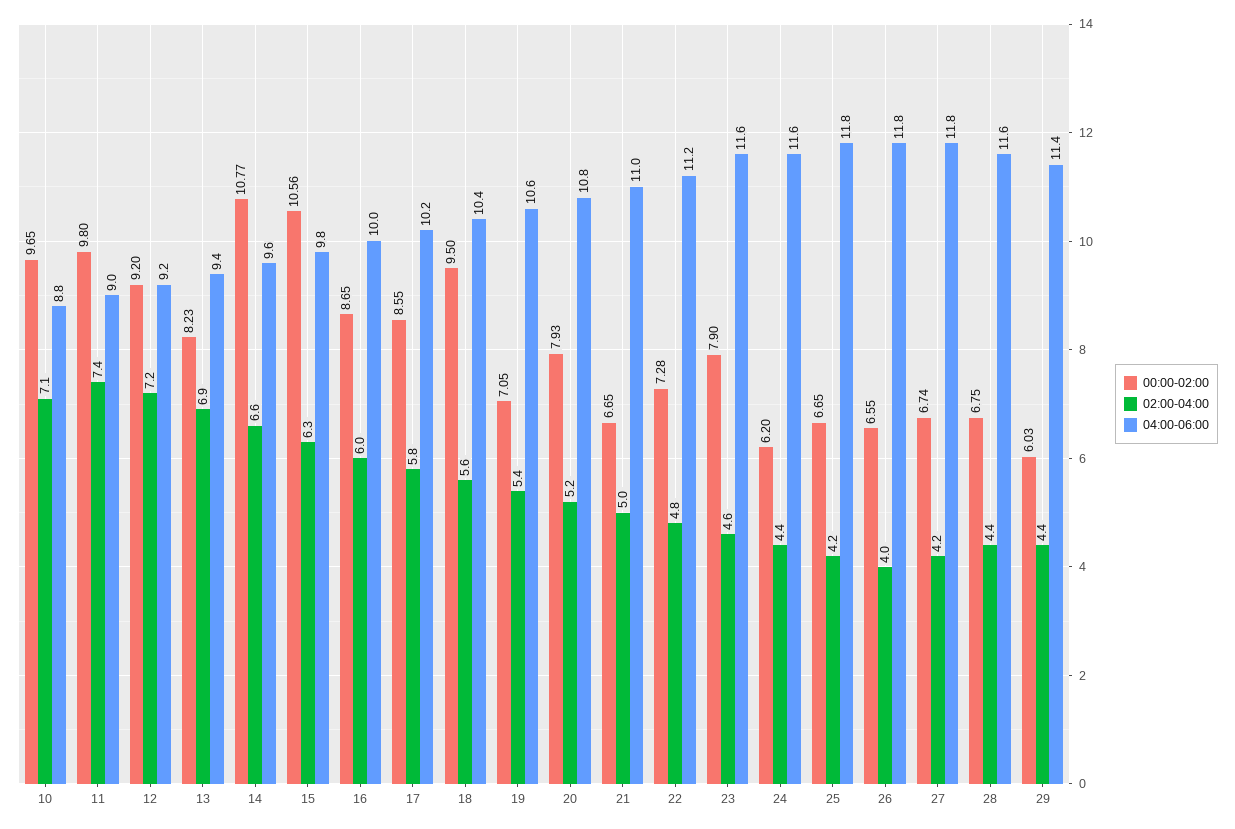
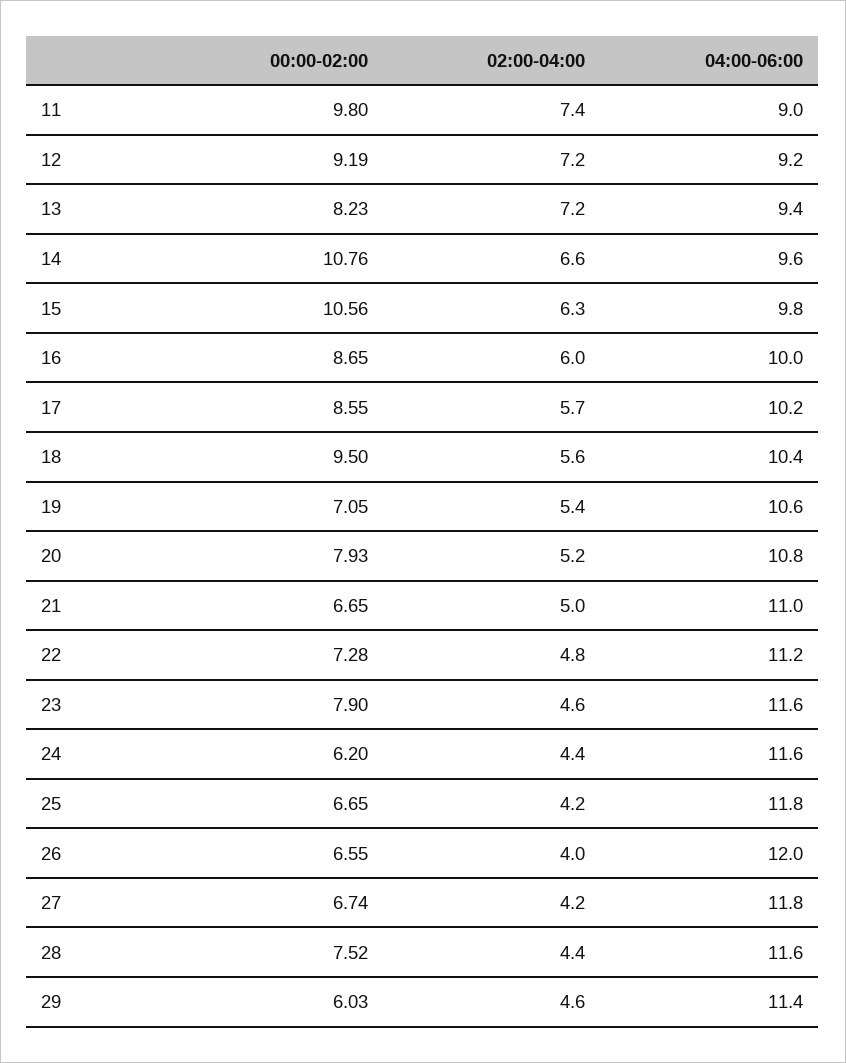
  {
    "00:00-02:00": {
-     "10": 9.65,
      "11": 9.8,
-     "12": 9.2,
+     "12": 9.19,
      "13": 8.23,
-     "14": 10.77,
+     "14": 10.76,
      "15": 10.56,
      "16": 8.65,
      "17": 8.55,
      "18": 9.5,
      "19": 7.05,
      "20": 7.93,
      "21": 6.65,
      "22": 7.28,
      "23": 7.9,
      "24": 6.2,
      "25": 6.65,
      "26": 6.55,
      "27": 6.74,
-     "28": 6.75,
+     "28": 7.52,
      "29": 6.03
    },
    "02:00-04:00": {
-     "10": 7.1,
      "11": 7.4,
      "12": 7.2,
-     "13": 6.9,
+     "13": 7.2,
      "14": 6.6,
      "15": 6.3,
      "16": 6,
-     "17": 5.8,
+     "17": 5.7,
      "18": 5.6,
      "19": 5.4,
      "20": 5.2,
      "21": 5,
      "22": 4.8,
      "23": 4.6,
      "24": 4.4,
      "25": 4.2,
      "26": 4,
      "27": 4.2,
      "28": 4.4,
-     "29": 4.4
+     "29": 4.6
    },
    "04:00-06:00": {
-     "10": 8.8,
      "11": 9,
      "12": 9.2,
      "13": 9.4,
      "14": 9.6,
      "15": 9.8,
      "16": 10,
      "17": 10.2,
      "18": 10.4,
      "19": 10.6,
      "20": 10.8,
      "21": 11,
      "22": 11.2,
      "23": 11.6,
      "24": 11.6,
      "25": 11.8,
-     "26": 11.8,
+     "26": 12,
      "27": 11.8,
      "28": 11.6,
      "29": 11.4
    }
  }

